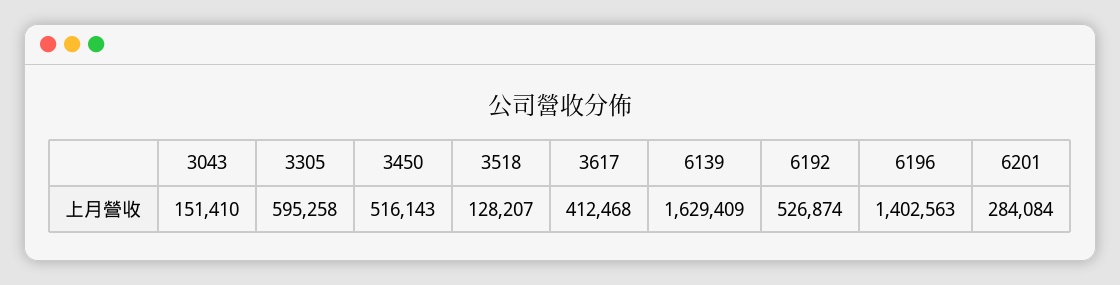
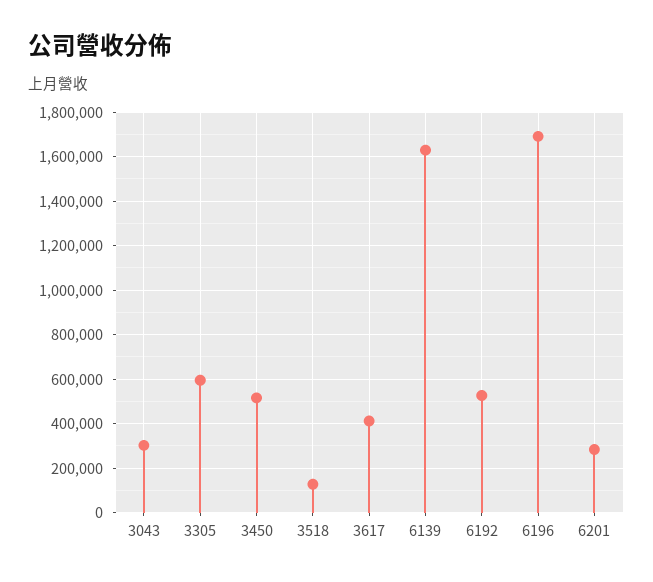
  {
-   "3043": 151410,
+   "3043": 300000,
    "3305": 595258,
    "3450": 516143,
    "3518": 128207,
    "3617": 412468,
    "6139": 1629409,
    "6192": 526874,
-   "6196": 1402563,
+   "6196": 1700000,
    "6201": 284084
  }

